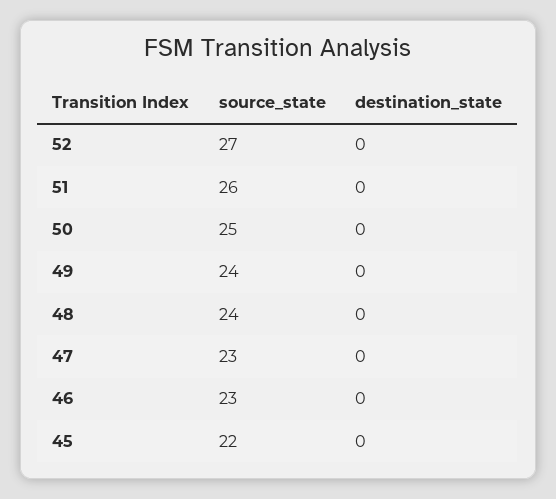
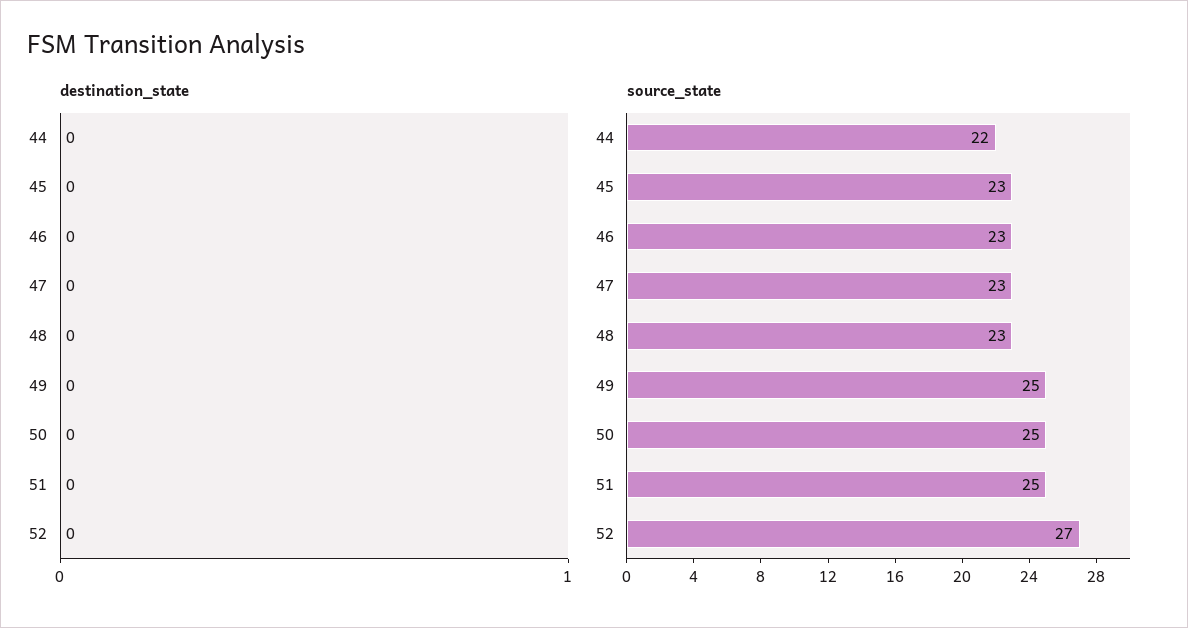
  {
    "source_state": {
      "52": 27,
-     "51": 26,
+     "51": 25,
      "50": 25,
-     "49": 24,
+     "49": 25,
-     "48": 24,
+     "48": 23,
      "47": 23,
      "46": 23,
-     "45": 22
+     "45": 23,
+     "44": 22
    },
    "destination_state": {
      "52": 0,
      "51": 0,
      "50": 0,
      "49": 0,
      "48": 0,
      "47": 0,
      "46": 0,
-     "45": 0
+     "45": 0,
+     "44": 0
    }
  }

